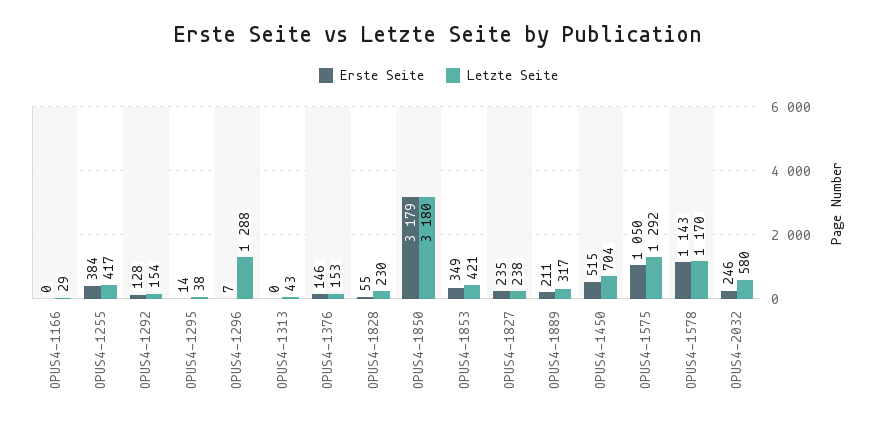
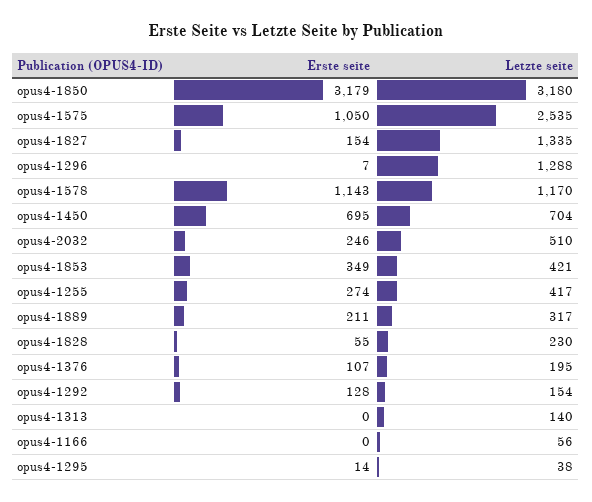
  {
    "Erste Seite": {
      "OPUS4-1166": 0,
-     "OPUS4-1255": 384,
+     "OPUS4-1255": 274,
      "OPUS4-1292": 128,
      "OPUS4-1295": 14,
      "OPUS4-1296": 7,
      "OPUS4-1313": 0,
-     "OPUS4-1376": 146,
+     "OPUS4-1376": 107,
      "OPUS4-1828": 55,
      "OPUS4-1850": 3179,
      "OPUS4-1853": 349,
-     "OPUS4-1827": 235,
+     "OPUS4-1827": 154,
      "OPUS4-1889": 211,
-     "OPUS4-1450": 515,
+     "OPUS4-1450": 695,
      "OPUS4-1575": 1050,
      "OPUS4-1578": 1143,
      "OPUS4-2032": 246
    },
    "Letzte Seite": {
-     "OPUS4-1166": 29,
+     "OPUS4-1166": 56,
      "OPUS4-1255": 417,
      "OPUS4-1292": 154,
      "OPUS4-1295": 38,
      "OPUS4-1296": 1288,
-     "OPUS4-1313": 43,
+     "OPUS4-1313": 140,
-     "OPUS4-1376": 153,
+     "OPUS4-1376": 195,
      "OPUS4-1828": 230,
      "OPUS4-1850": 3180,
      "OPUS4-1853": 421,
-     "OPUS4-1827": 238,
+     "OPUS4-1827": 1335,
      "OPUS4-1889": 317,
      "OPUS4-1450": 704,
-     "OPUS4-1575": 1292,
+     "OPUS4-1575": 2535,
      "OPUS4-1578": 1170,
-     "OPUS4-2032": 580
+     "OPUS4-2032": 510
    }
  }

